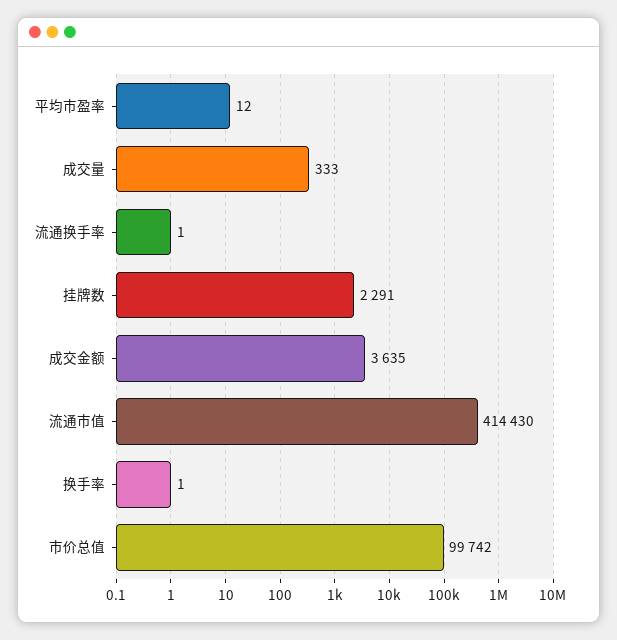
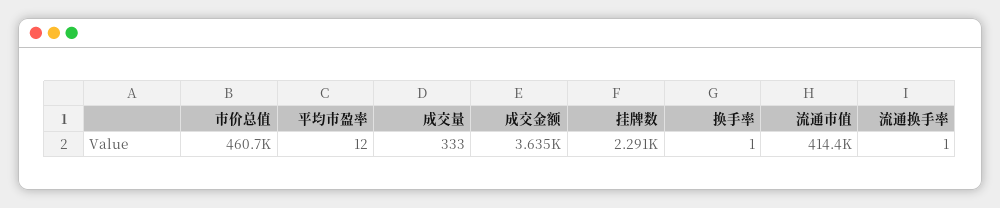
  {
    "平均市盈率": 12,
    "成交量": 333,
    "流通换手率": 1,
    "挂牌数": 2291,
    "成交金额": 3635,
    "流通市值": 414430,
    "换手率": 1,
-   "市价总值": 99742
+   "市价总值": 460700
  }

